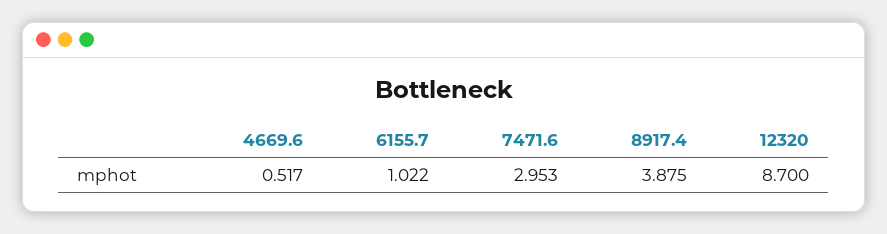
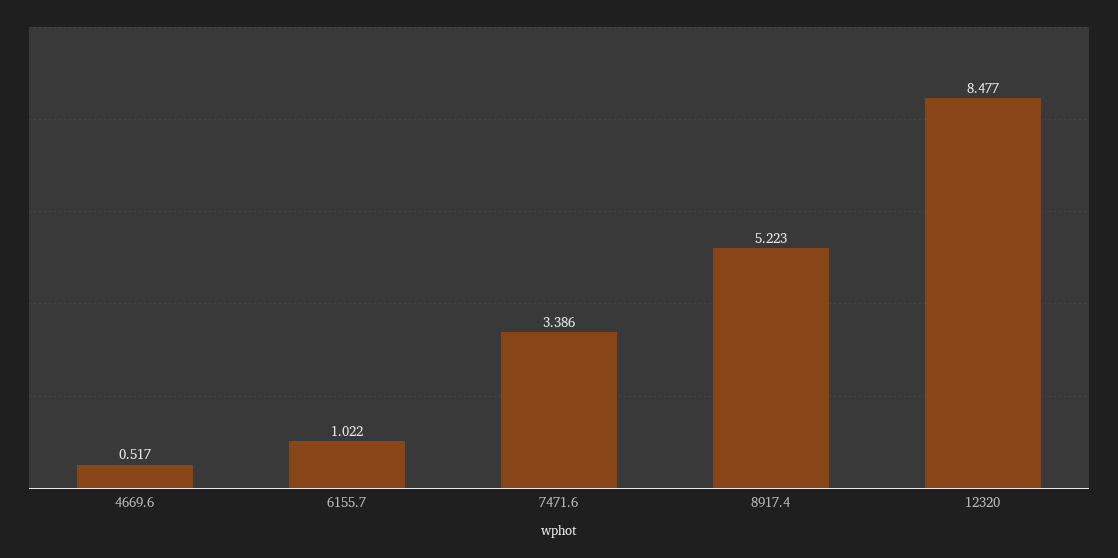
  {
    "4669.6": 0.517,
    "6155.7": 1.022,
-   "7471.6": 2.953,
+   "7471.6": 3.386,
-   "8917.4": 3.875,
+   "8917.4": 5.223,
-   "12320": 8.7
+   "12320": 8.477
  }

